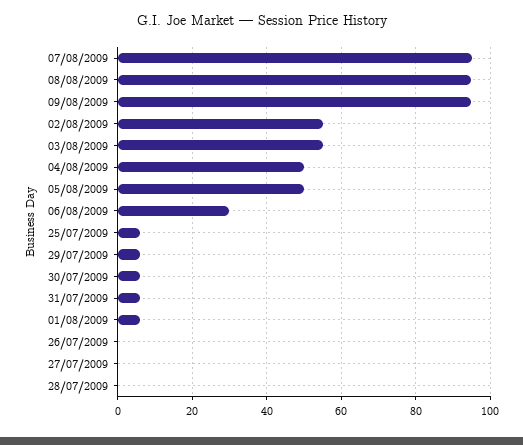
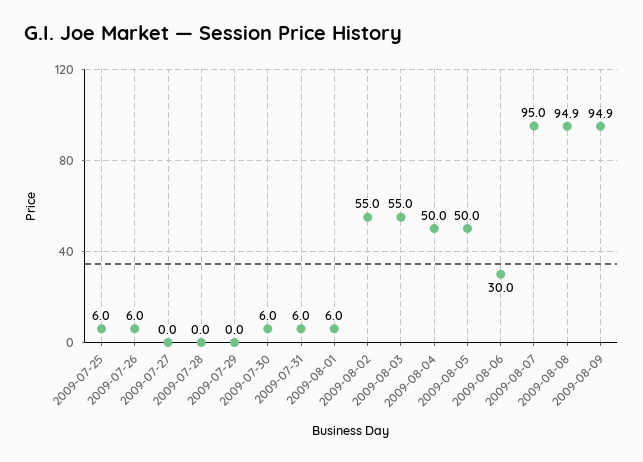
  {
    "07/08/2009": 95,
    "08/08/2009": 94.9,
    "09/08/2009": 94.9,
    "02/08/2009": 55,
    "03/08/2009": 55,
    "04/08/2009": 50,
    "05/08/2009": 50,
    "06/08/2009": 30,
    "25/07/2009": 6,
-   "29/07/2009": 6,
+   "29/07/2009": 0,
    "30/07/2009": 6,
    "31/07/2009": 6,
    "01/08/2009": 6,
-   "26/07/2009": 0,
+   "26/07/2009": 6,
    "27/07/2009": 0,
    "28/07/2009": 0
  }

